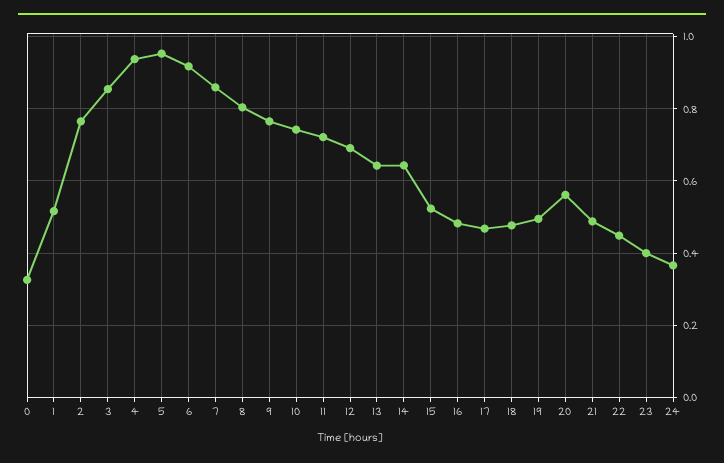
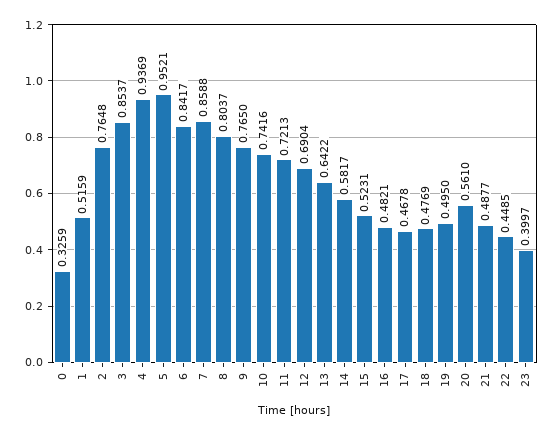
  {
    "0": 0.3259,
    "1": 0.5159,
    "2": 0.7648,
    "3": 0.8537,
    "4": 0.9369,
    "5": 0.9521,
-   "6": 0.92,
+   "6": 0.8417,
    "7": 0.8588,
    "8": 0.8037,
    "9": 0.765,
    "10": 0.7416,
    "11": 0.7213,
    "12": 0.6904,
    "13": 0.6422,
-   "14": 0.64,
+   "14": 0.5817,
    "15": 0.5231,
    "16": 0.4821,
    "17": 0.4678,
    "18": 0.4769,
    "19": 0.495,
    "20": 0.561,
    "21": 0.4877,
    "22": 0.4485,
-   "23": 0.3997,
+   "23": 0.3997
-   "24": 0.36
  }

